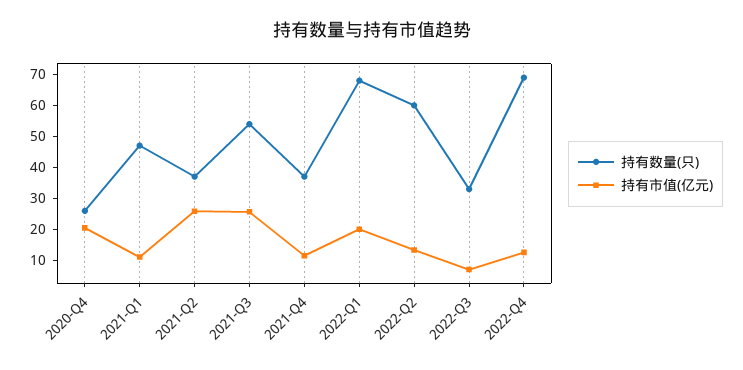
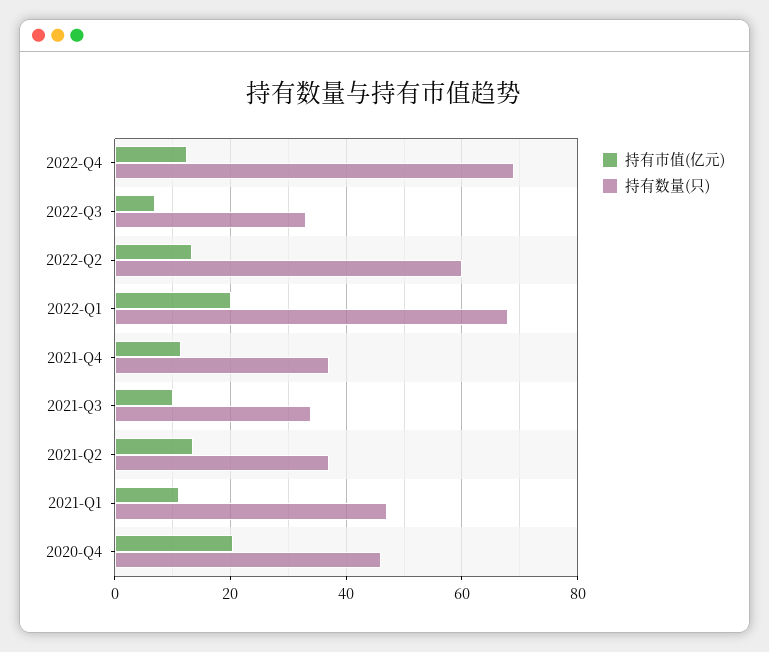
  {
    "持有数量(只)": {
-     "2020-Q4": 25,
+     "2020-Q4": 46,
      "2021-Q1": 48,
      "2021-Q2": 38,
-     "2021-Q3": 55,
+     "2021-Q3": 34,
      "2021-Q4": 38,
      "2022-Q1": 68,
      "2022-Q2": 60,
      "2022-Q3": 34,
      "2022-Q4": 70
    },
    "持有市值(亿元)": {
      "2020-Q4": 20,
      "2021-Q1": 12,
-     "2021-Q2": 25,
+     "2021-Q2": 14,
-     "2021-Q3": 25,
+     "2021-Q3": 10,
      "2021-Q4": 12,
      "2022-Q1": 20,
      "2022-Q2": 14,
      "2022-Q3": 8,
      "2022-Q4": 12
    }
  }

